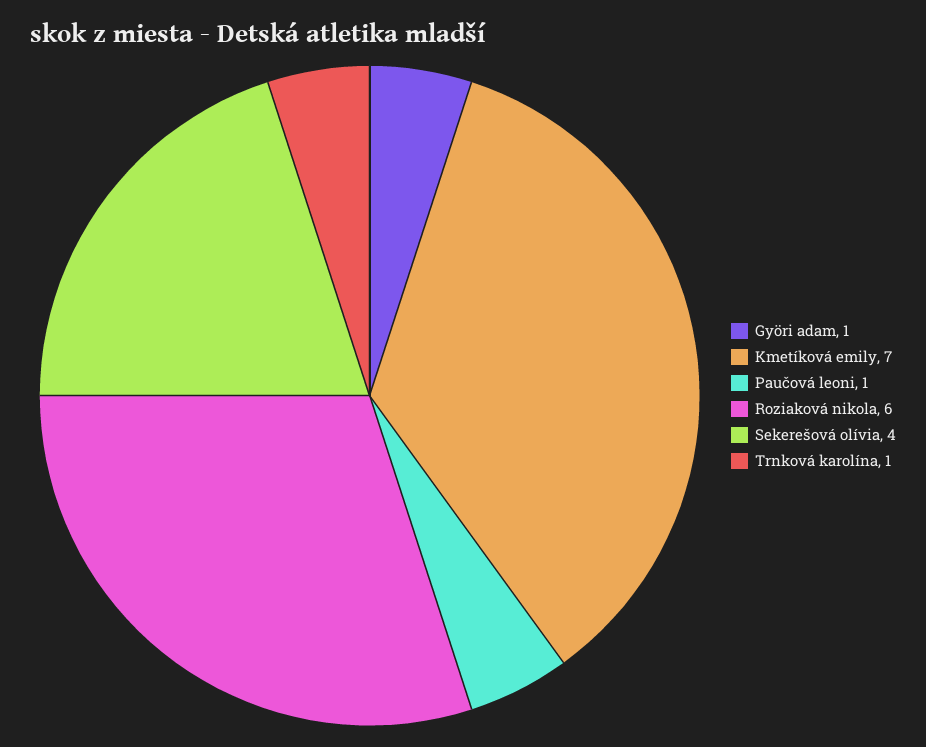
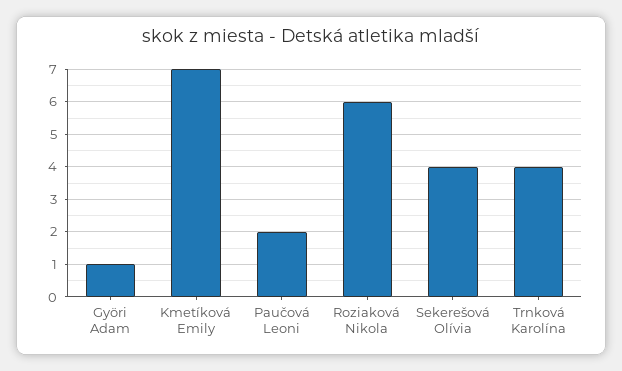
  {
    "Györi adam": 1,
    "Kmetíková emily": 7,
-   "Paučová leoni": 1,
+   "Paučová leoni": 2,
    "Roziaková nikola": 6,
    "Sekerešová olívia": 4,
-   "Trnková karolína": 1
+   "Trnková karolína": 4
  }

